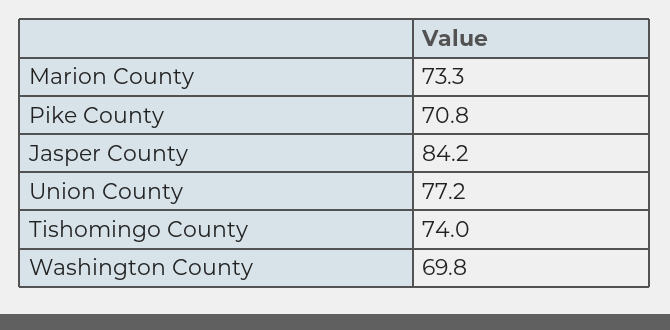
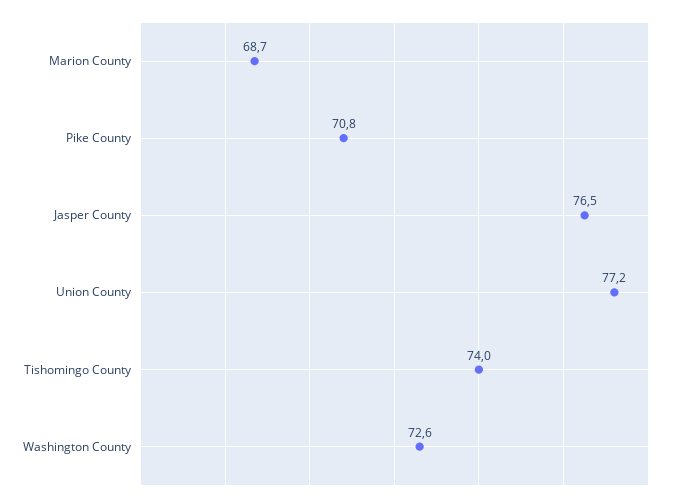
  {
-   "Marion County": 73.3,
+   "Marion County": 68.7,
    "Pike County": 70.8,
-   "Jasper County": 84.2,
+   "Jasper County": 76.5,
    "Union County": 77.2,
    "Tishomingo County": 74,
-   "Washington County": 69.8
+   "Washington County": 72.6
  }

